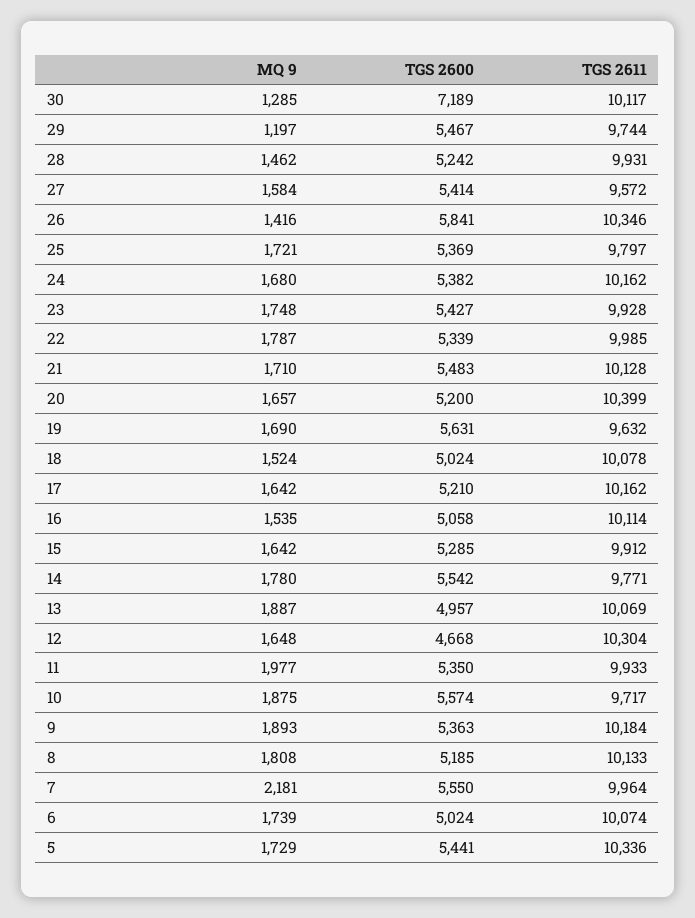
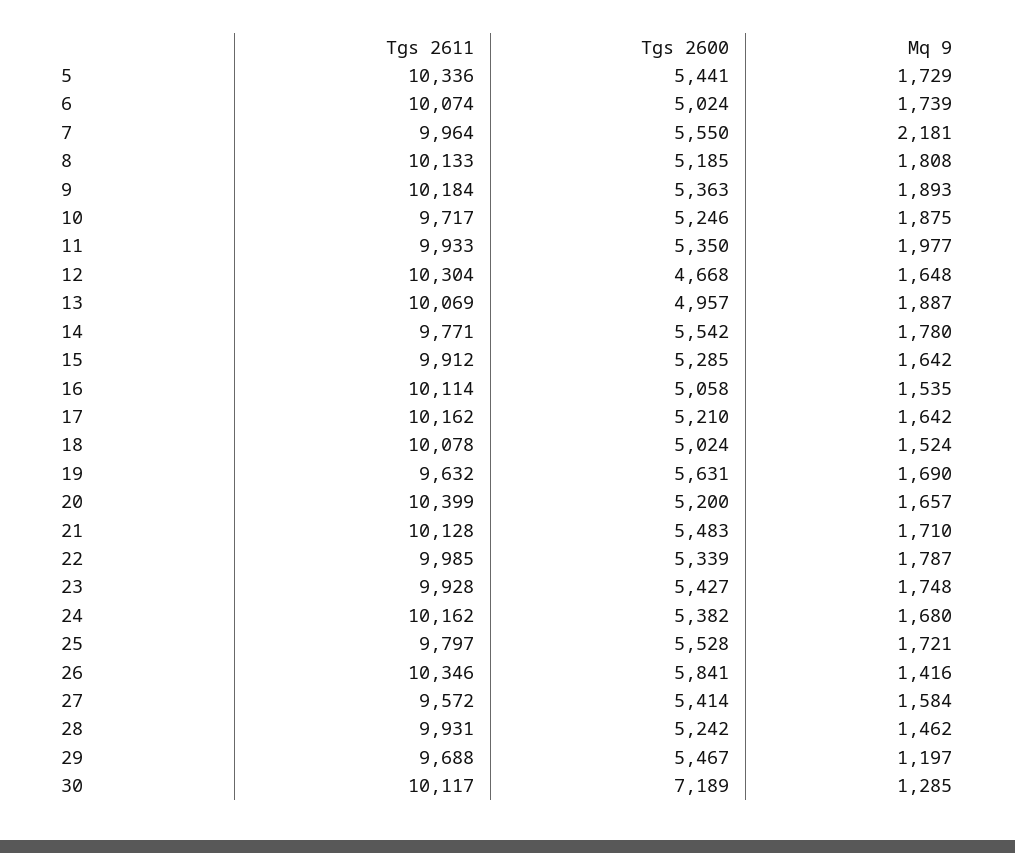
  {
    "MQ 9": {
      "30": 1285,
      "29": 1197,
      "28": 1462,
      "27": 1584,
      "26": 1416,
      "25": 1721,
      "24": 1680,
      "23": 1748,
      "22": 1787,
      "21": 1710,
      "20": 1657,
      "19": 1690,
      "18": 1524,
      "17": 1642,
      "16": 1535,
      "15": 1642,
      "14": 1780,
      "13": 1887,
      "12": 1648,
      "11": 1977,
      "10": 1875,
      "9": 1893,
      "8": 1808,
      "7": 2181,
      "6": 1739,
      "5": 1729
    },
    "TGS 2600": {
      "30": 7189,
      "29": 5467,
      "28": 5242,
      "27": 5414,
      "26": 5841,
-     "25": 5369,
+     "25": 5528,
      "24": 5382,
      "23": 5427,
      "22": 5339,
      "21": 5483,
      "20": 5200,
      "19": 5631,
      "18": 5024,
      "17": 5210,
      "16": 5058,
      "15": 5285,
      "14": 5542,
      "13": 4957,
      "12": 4668,
      "11": 5350,
-     "10": 5574,
+     "10": 5246,
      "9": 5363,
      "8": 5185,
      "7": 5550,
      "6": 5024,
      "5": 5441
    },
    "TGS 2611": {
      "30": 10117,
-     "29": 9744,
+     "29": 9688,
      "28": 9931,
      "27": 9572,
      "26": 10346,
      "25": 9797,
      "24": 10162,
      "23": 9928,
      "22": 9985,
      "21": 10128,
      "20": 10399,
      "19": 9632,
      "18": 10078,
      "17": 10162,
      "16": 10114,
      "15": 9912,
      "14": 9771,
      "13": 10069,
      "12": 10304,
      "11": 9933,
      "10": 9717,
      "9": 10184,
      "8": 10133,
      "7": 9964,
      "6": 10074,
      "5": 10336
    }
  }

